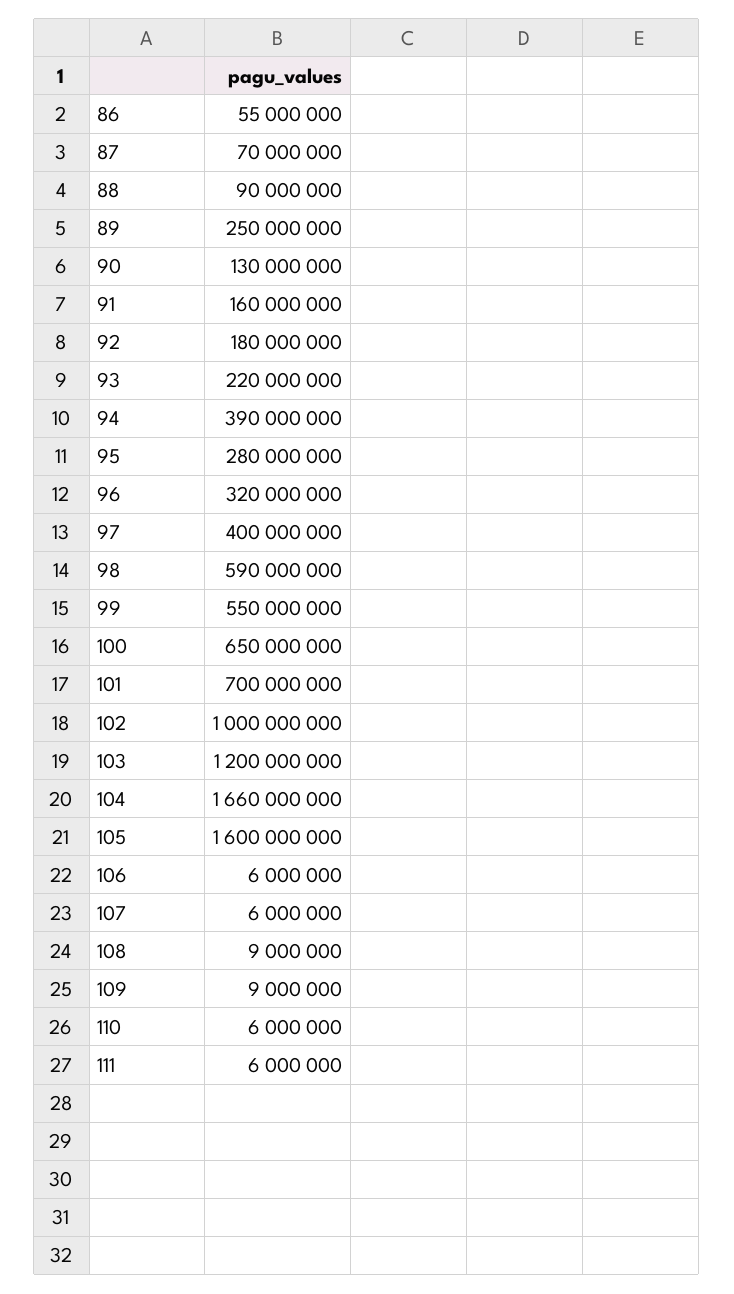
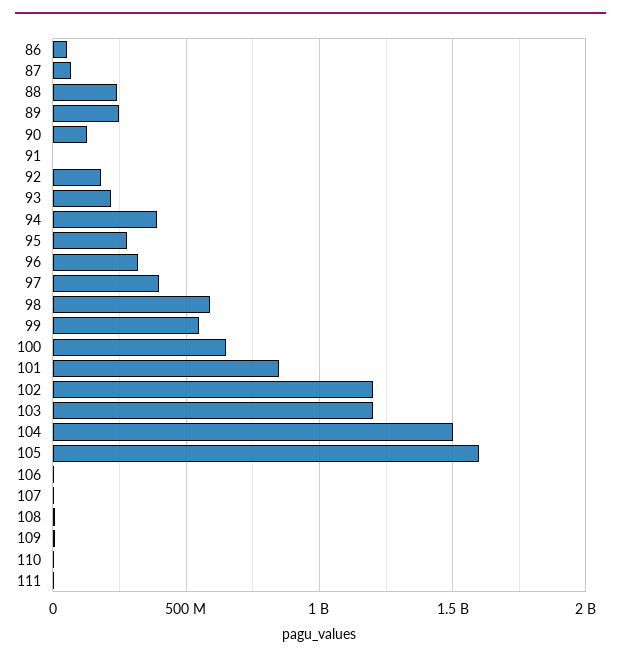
  {
    "86": 55000000,
    "87": 70000000,
-   "88": 90000000,
+   "88": 250000000,
    "89": 250000000,
    "90": 130000000,
-   "91": 160000000,
+   "91": 0,
    "92": 180000000,
    "93": 220000000,
    "94": 390000000,
    "95": 280000000,
    "96": 320000000,
    "97": 400000000,
    "98": 590000000,
    "99": 550000000,
    "100": 650000000,
-   "101": 700000000,
+   "101": 850000000,
-   "102": 1000000000,
+   "102": 1200000000,
    "103": 1200000000,
-   "104": 1660000000,
+   "104": 1500000000,
    "105": 1600000000,
    "106": 6000000,
    "107": 6000000,
    "108": 9000000,
    "109": 9000000,
    "110": 6000000,
    "111": 6000000
  }

